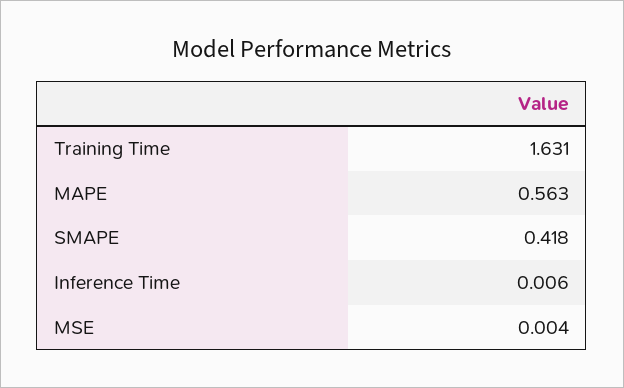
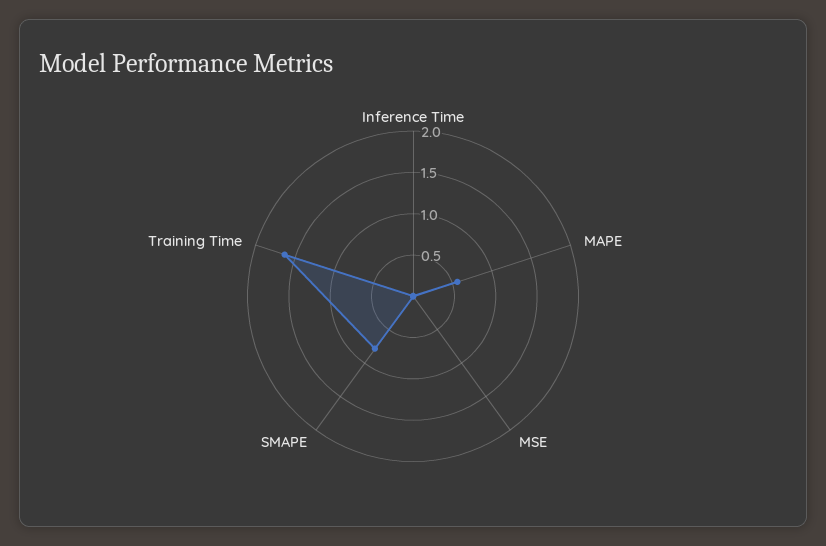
  {
    "Training Time": 1.631,
    "MAPE": 0.563,
-   "SMAPE": 0.418,
+   "SMAPE": 0.8,
    "Inference Time": 0.006,
    "MSE": 0.004
  }

